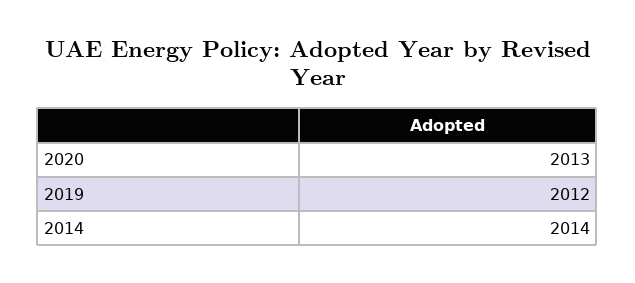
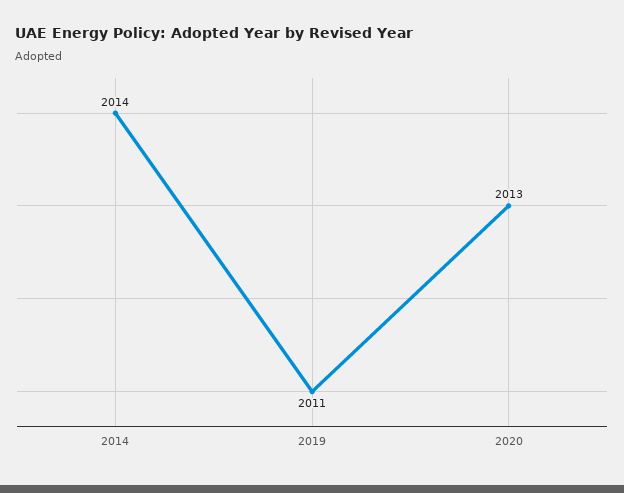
  {
    "2020": 2013,
-   "2019": 2012,
+   "2019": 2011,
    "2014": 2014
  }

